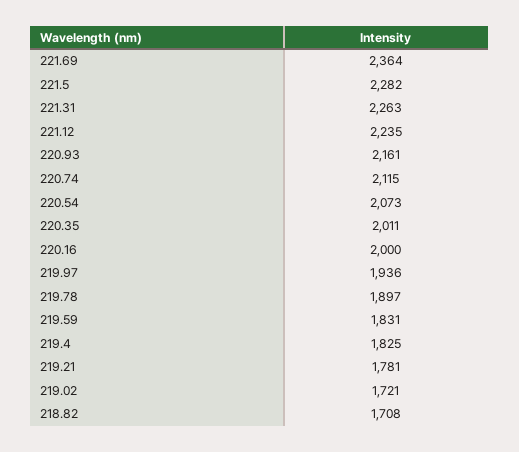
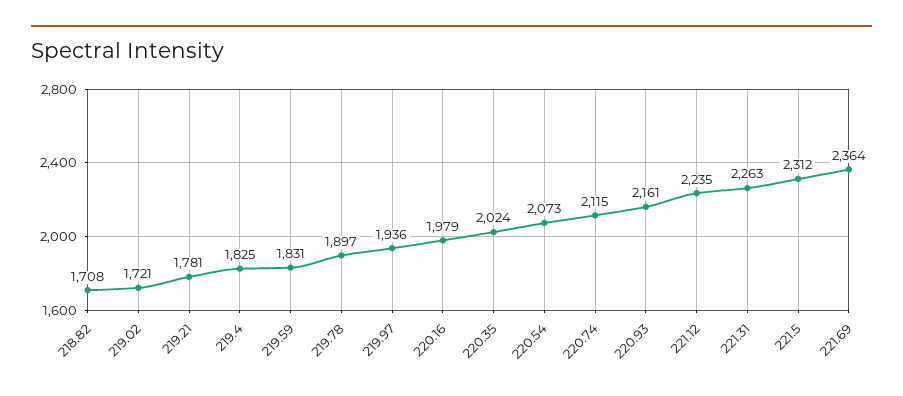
  {
    "221.69": 2364,
-   "221.5": 2282,
+   "221.5": 2312,
    "221.31": 2263,
    "221.12": 2235,
    "220.93": 2161,
    "220.74": 2115,
    "220.54": 2073,
-   "220.35": 2011,
+   "220.35": 2024,
-   "220.16": 2000,
+   "220.16": 1979,
    "219.97": 1936,
    "219.78": 1897,
    "219.59": 1831,
    "219.4": 1825,
    "219.21": 1781,
    "219.02": 1721,
    "218.82": 1708
  }

